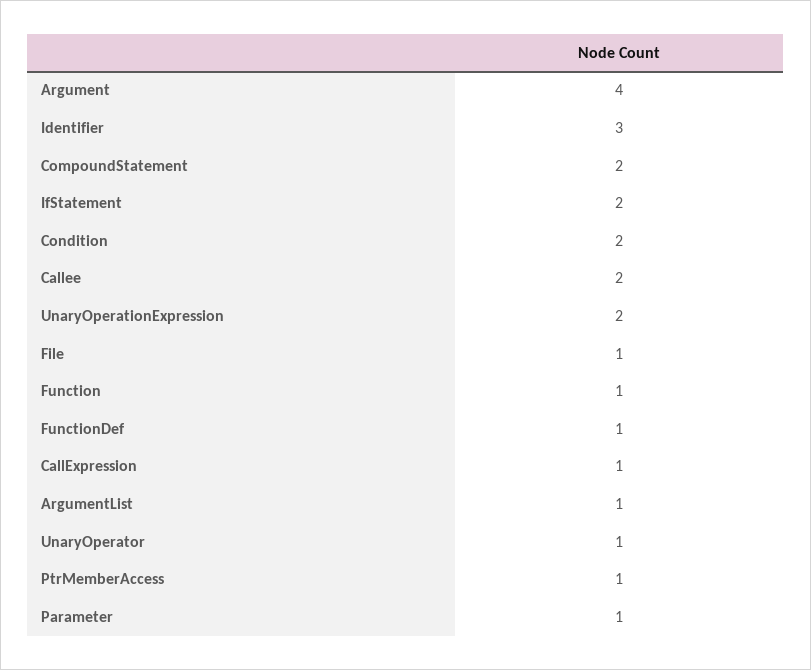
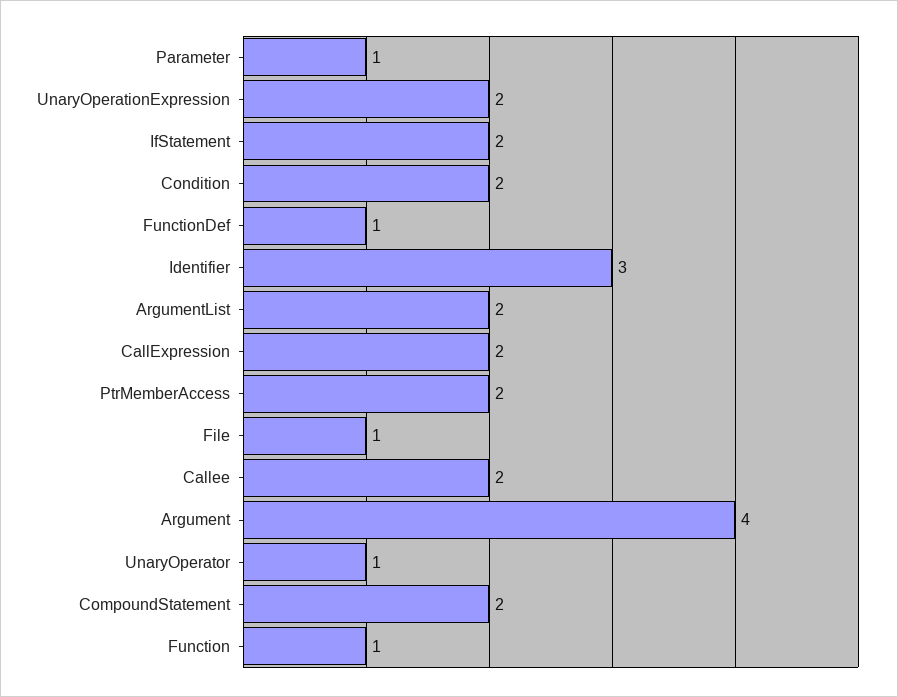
  {
    "Argument": 4,
    "Identifier": 3,
    "CompoundStatement": 2,
    "IfStatement": 2,
    "Condition": 2,
    "Callee": 2,
    "UnaryOperationExpression": 2,
    "File": 1,
    "Function": 1,
    "FunctionDef": 1,
-   "CallExpression": 1,
+   "CallExpression": 2,
-   "ArgumentList": 1,
+   "ArgumentList": 2,
    "UnaryOperator": 1,
-   "PtrMemberAccess": 1,
+   "PtrMemberAccess": 2,
    "Parameter": 1
  }

